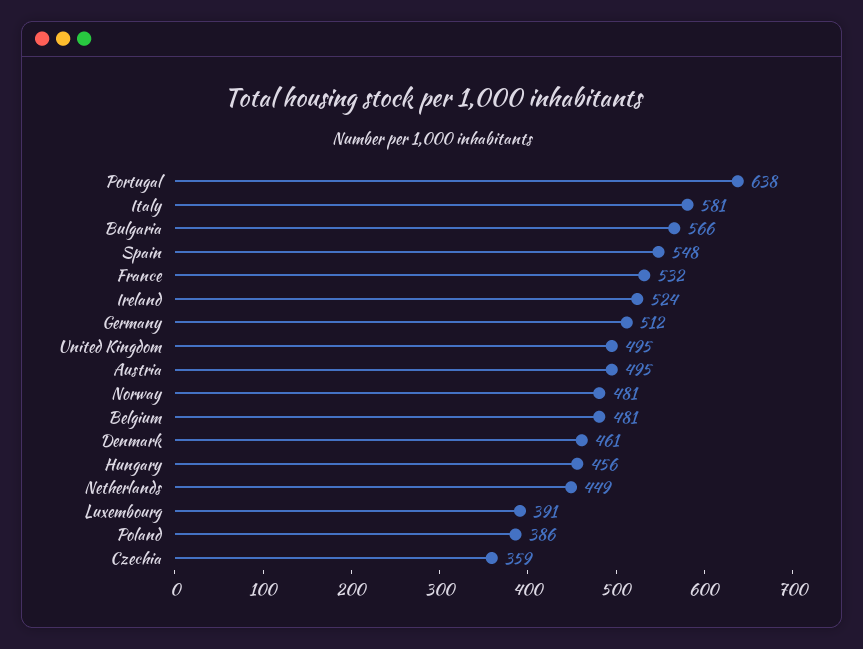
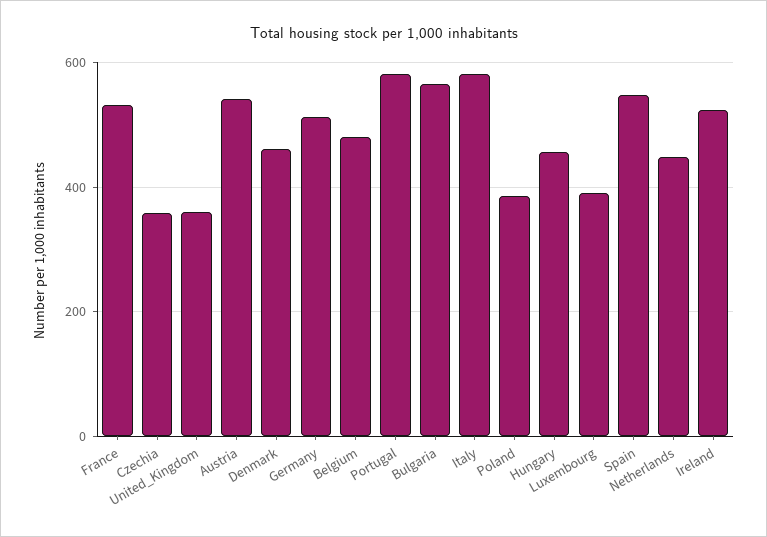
  {
-   "Portugal": 638,
+   "Portugal": 580,
    "Italy": 581,
    "Bulgaria": 566,
    "Spain": 548,
    "France": 532,
    "Ireland": 524,
    "Germany": 512,
-   "United Kingdom": 495,
+   "United Kingdom": 360,
-   "Austria": 495,
+   "Austria": 540,
-   "Norway": 481,
    "Belgium": 481,
    "Denmark": 461,
    "Hungary": 456,
    "Netherlands": 449,
    "Luxembourg": 391,
    "Poland": 386,
    "Czechia": 359
  }

